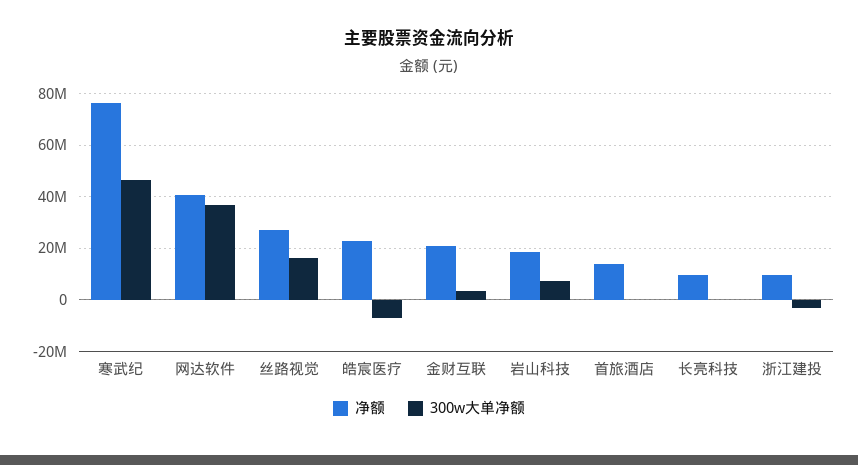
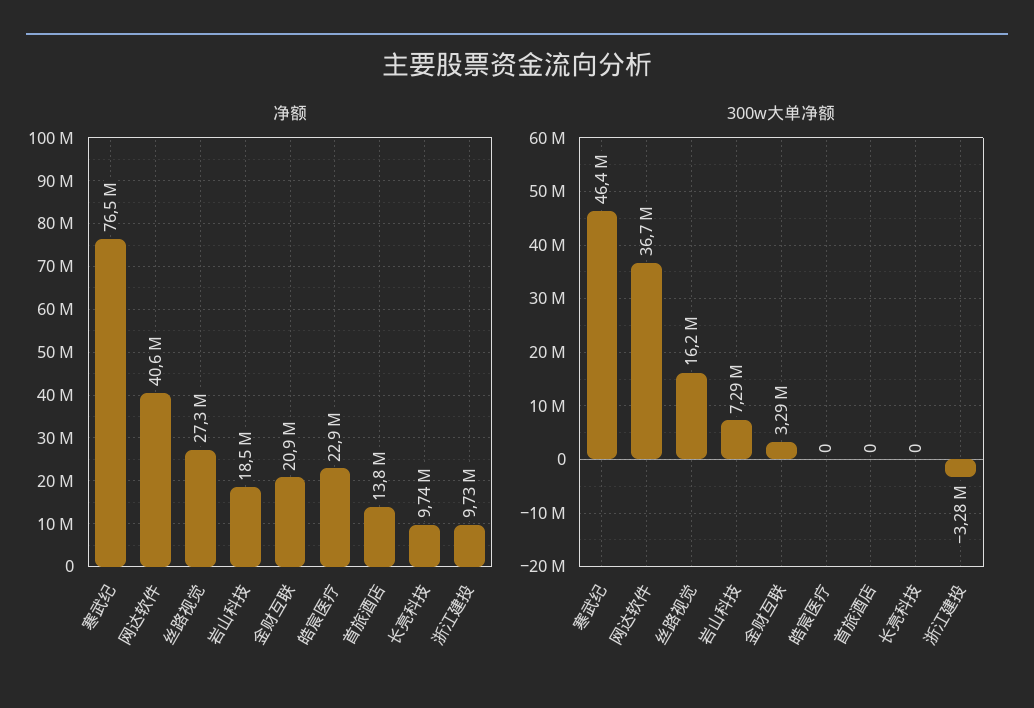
  {
    "净额": {
      "寒武纪": 76500000,
      "网达软件": 40600000,
      "丝路视觉": 27300000,
      "皓宸医疗": 22900000,
      "金财互联": 20900000,
      "岩山科技": 18500000,
      "首旅酒店": 13800000,
      "长亮科技": 9740000,
      "浙江建投": 9730000
    },
    "300w大单净额": {
      "寒武纪": 46400000,
      "网达软件": 36700000,
      "丝路视觉": 16200000,
-     "皓宸医疗": -7500000,
+     "皓宸医疗": 0,
      "金财互联": 3290000,
      "岩山科技": 7290000,
      "首旅酒店": 0,
      "长亮科技": 0,
      "浙江建投": -3280000
    }
  }

